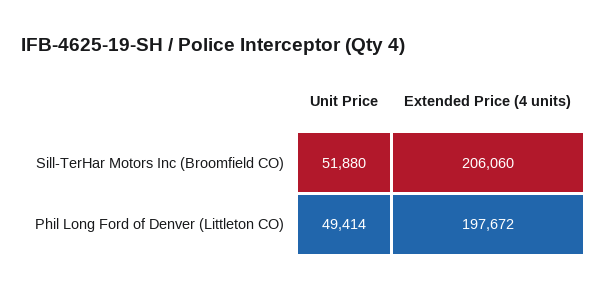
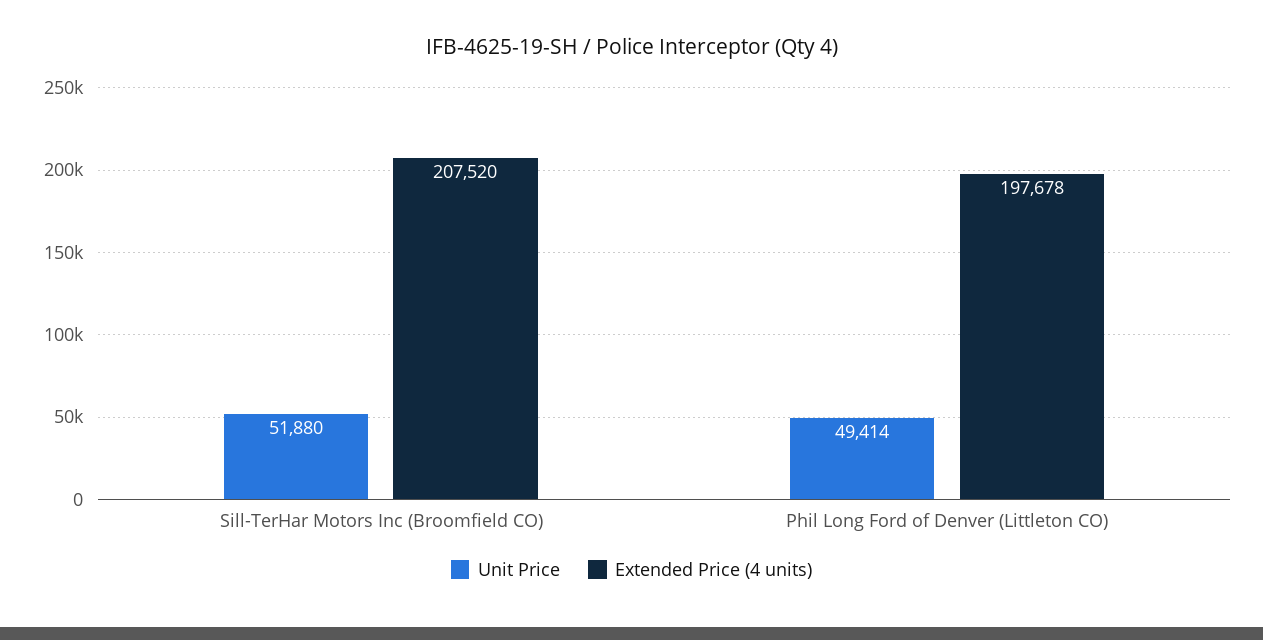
  {
    "Unit Price": {
      "Sill-TerHar Motors Inc (Broomfield CO)": 51880,
      "Phil Long Ford of Denver (Littleton CO)": 49414
    },
    "Extended Price (4 units)": {
-     "Sill-TerHar Motors Inc (Broomfield CO)": 206060,
+     "Sill-TerHar Motors Inc (Broomfield CO)": 207520,
-     "Phil Long Ford of Denver (Littleton CO)": 197672
+     "Phil Long Ford of Denver (Littleton CO)": 197678
    }
  }

